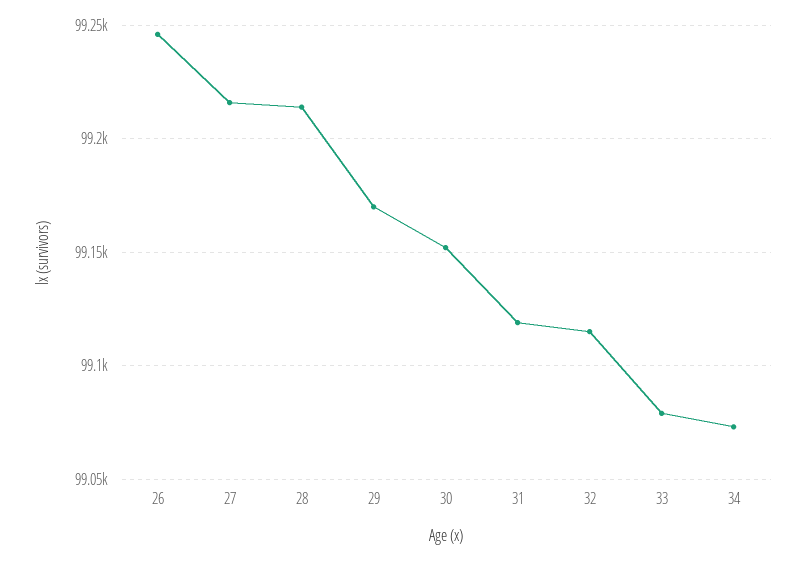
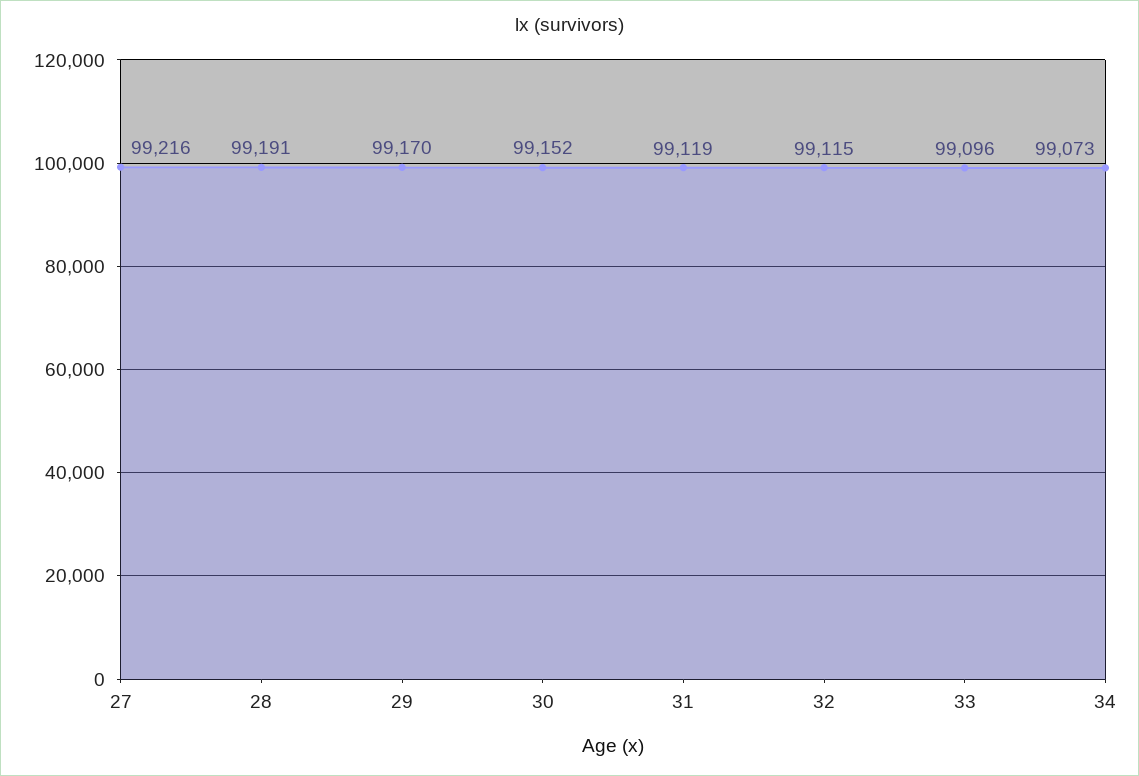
  {
-   "26": 99245,
    "27": 99216,
-   "28": 99215,
+   "28": 99191,
    "29": 99170,
    "30": 99152,
    "31": 99119,
    "32": 99115,
-   "33": 99080,
+   "33": 99096,
    "34": 99073
  }

